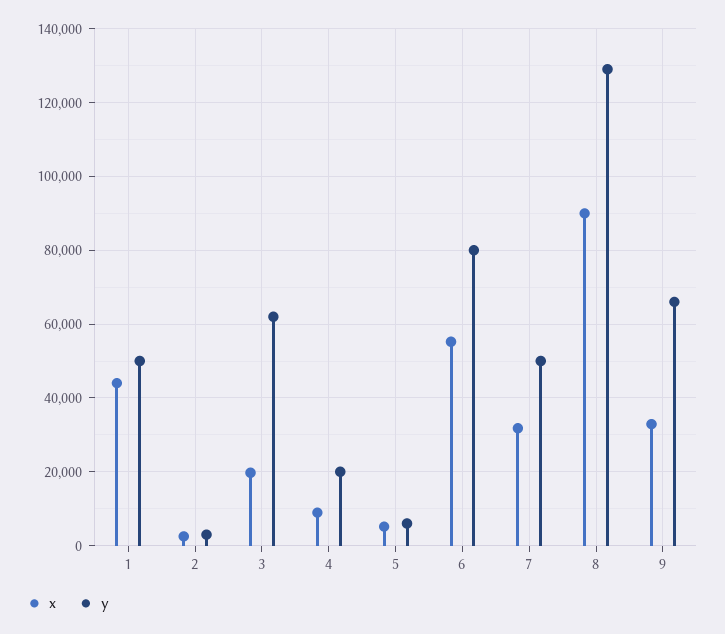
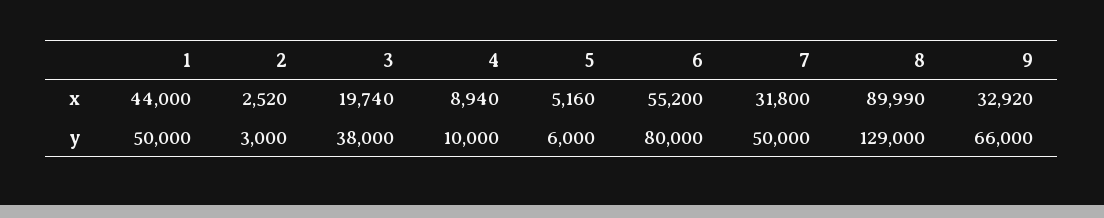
  {
    "x": {
      "1": 44000,
      "2": 2520,
      "3": 19740,
      "4": 8940,
      "5": 5160,
      "6": 55200,
      "7": 31800,
      "8": 89990,
      "9": 32920
    },
    "y": {
      "1": 50000,
      "2": 3000,
-     "3": 62000,
+     "3": 38000,
-     "4": 20000,
+     "4": 10000,
      "5": 6000,
      "6": 80000,
      "7": 50000,
      "8": 129000,
      "9": 66000
    }
  }

